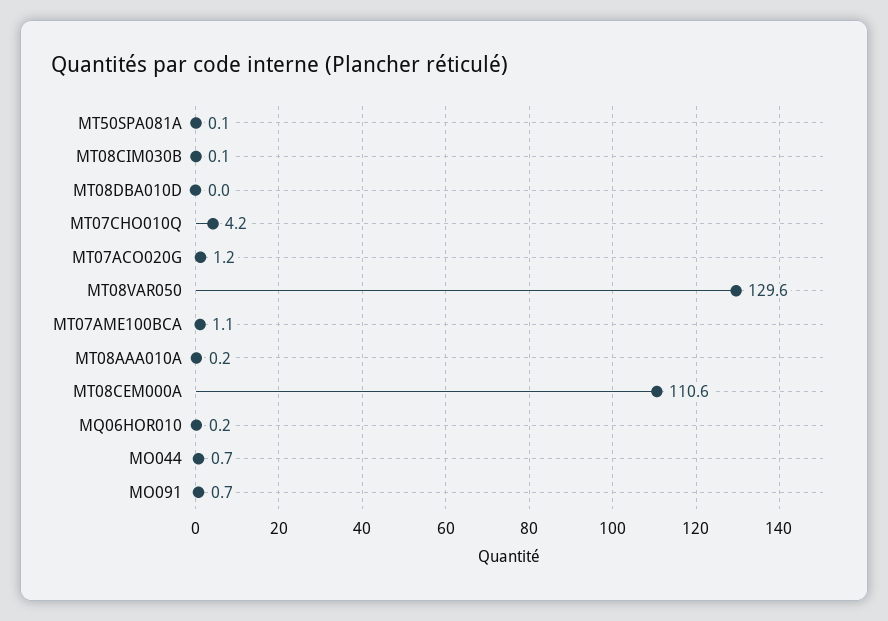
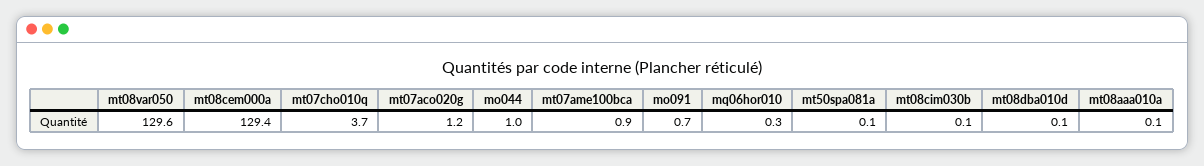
  {
    "MT50SPA081A": 0.1,
    "MT08CIM030B": 0.1,
-   "MT08DBA010D": 0,
+   "MT08DBA010D": 0.1,
-   "MT07CHO010Q": 4.2,
+   "MT07CHO010Q": 3.7,
    "MT07ACO020G": 1.2,
    "MT08VAR050": 129.6,
-   "MT07AME100BCA": 1.1,
+   "MT07AME100BCA": 0.9,
-   "MT08AAA010A": 0.2,
+   "MT08AAA010A": 0.1,
-   "MT08CEM000A": 110.6,
+   "MT08CEM000A": 129.4,
-   "MQ06HOR010": 0.2,
+   "MQ06HOR010": 0.3,
-   "MO044": 0.7,
+   "MO044": 1,
    "MO091": 0.7
  }

